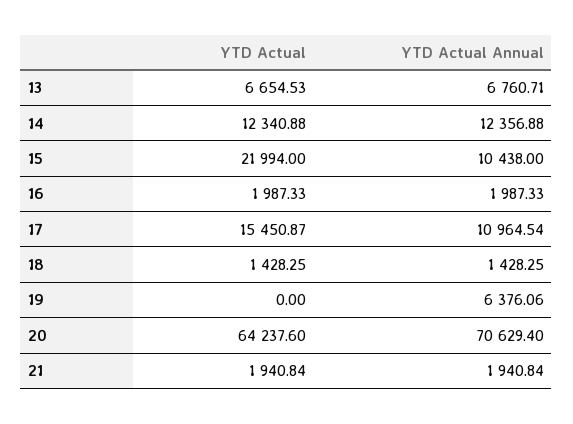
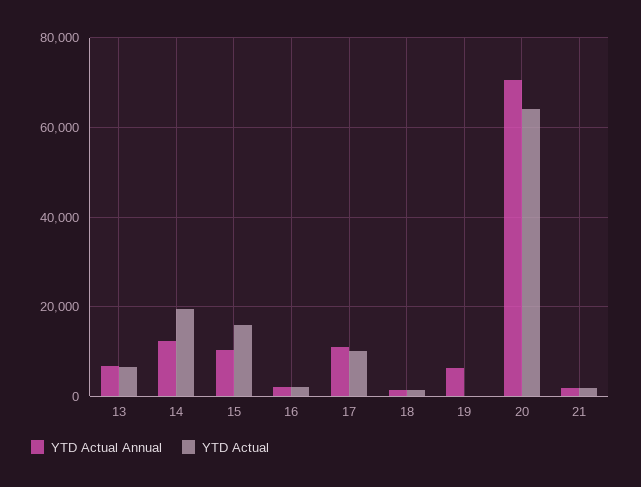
  {
    "YTD Actual": {
      "13": 6654.53,
-     "14": 12340.88,
+     "14": 20000,
-     "15": 21994,
+     "15": 16000,
      "16": 1987.33,
-     "17": 15450.87,
+     "17": 10000,
      "18": 1428.25,
      "19": 0,
      "20": 64237.6,
      "21": 1940.84
    },
    "YTD Actual Annual": {
      "13": 6760.71,
      "14": 12356.88,
      "15": 10438,
      "16": 1987.33,
      "17": 10964.54,
      "18": 1428.25,
      "19": 6376.06,
      "20": 70629.4,
      "21": 1940.84
    }
  }

